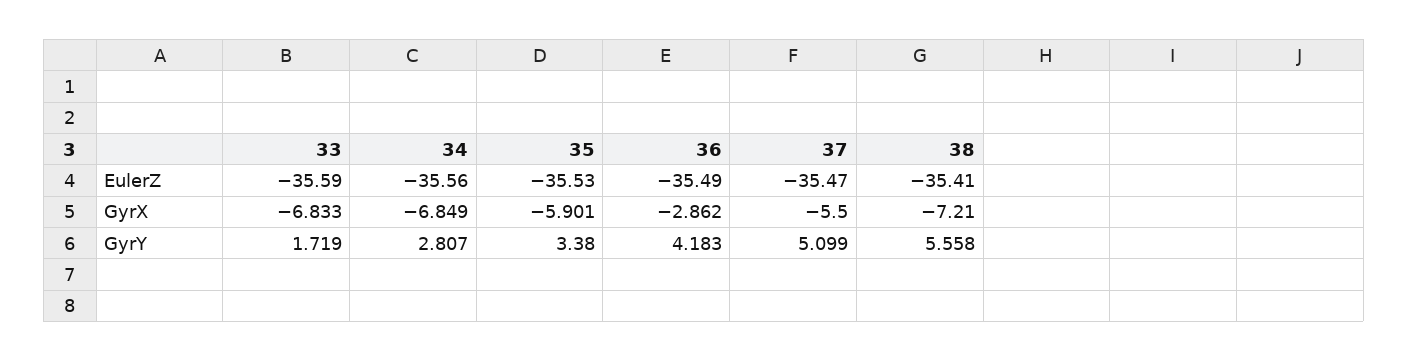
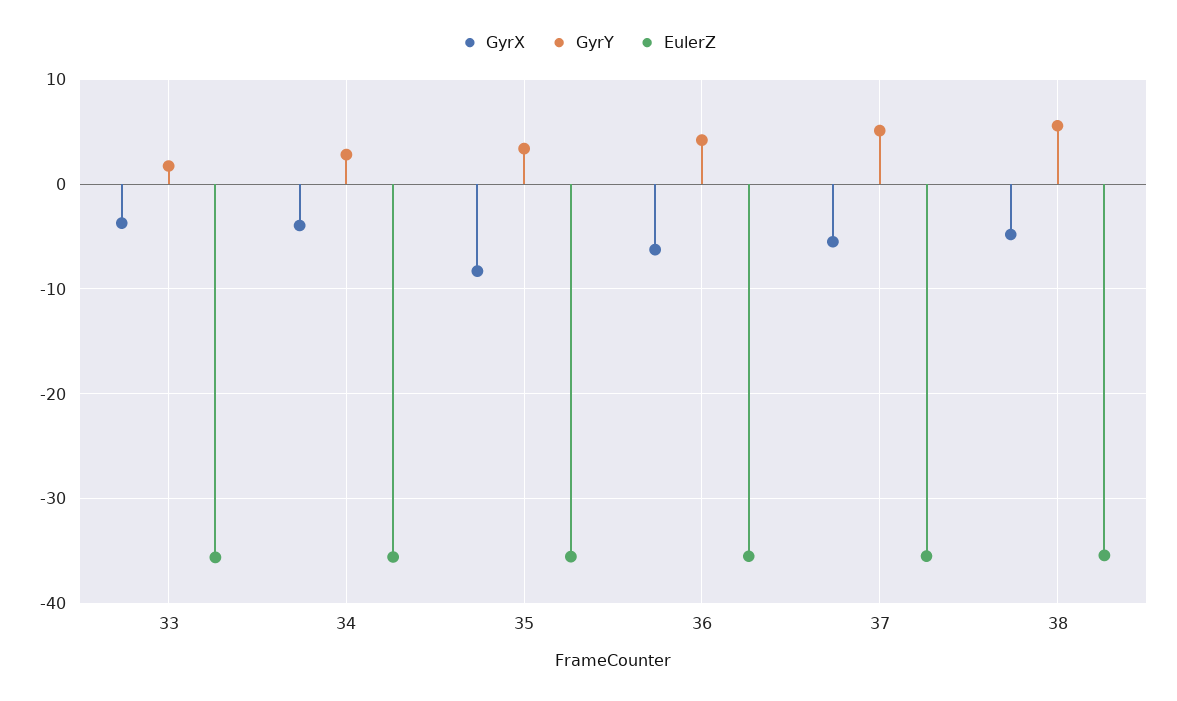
  {
    "EulerZ": {
      "33": -35.59,
      "34": -35.56,
      "35": -35.53,
      "36": -35.49,
      "37": -35.47,
      "38": -35.41
    },
    "GyrX": {
-     "33": -6.833,
+     "33": -4,
-     "34": -6.849,
+     "34": -4,
-     "35": -5.901,
+     "35": -8,
-     "36": -2.862,
+     "36": -6,
      "37": -5.5,
-     "38": -7.21
+     "38": -5
    },
    "GyrY": {
      "33": 1.719,
      "34": 2.807,
      "35": 3.38,
      "36": 4.183,
      "37": 5.099,
      "38": 5.558
    }
  }

